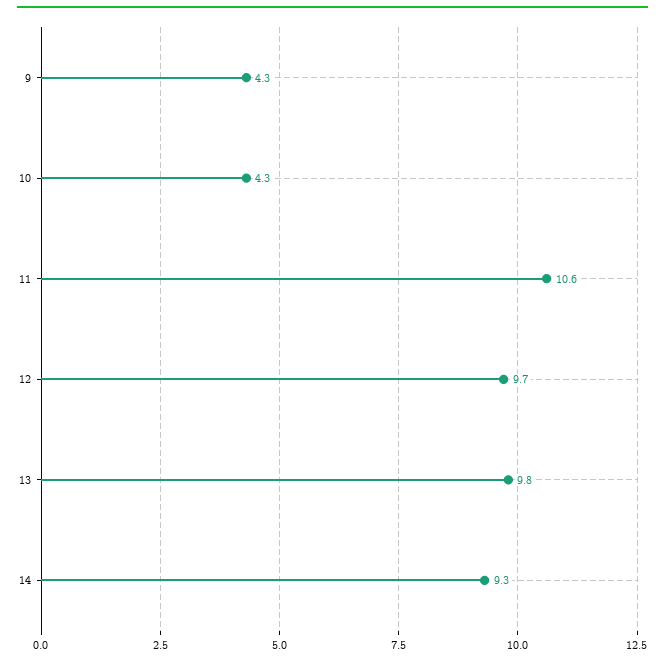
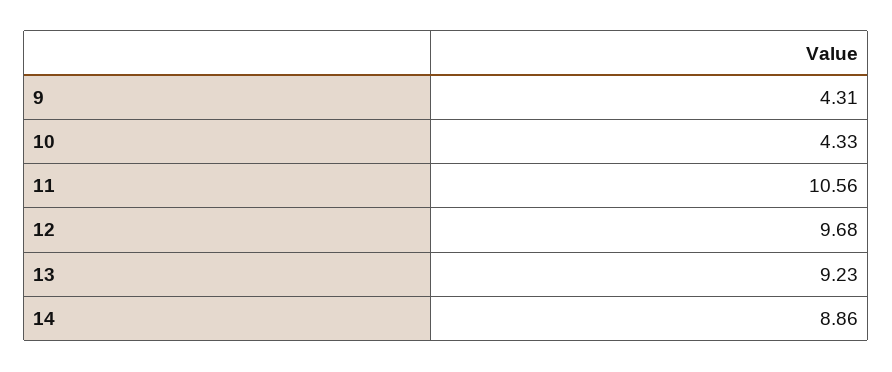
  {
    "9": 4.31,
    "10": 4.33,
    "11": 10.56,
    "12": 9.68,
-   "13": 9.8,
+   "13": 9.23,
-   "14": 9.3
+   "14": 8.86
  }

